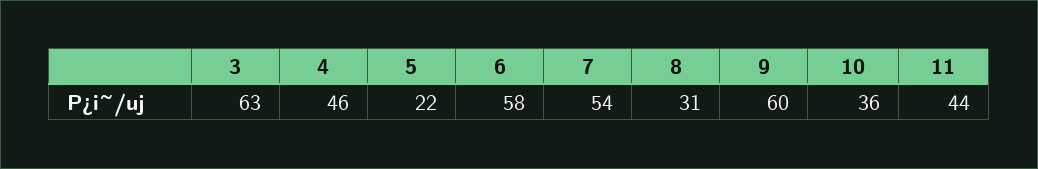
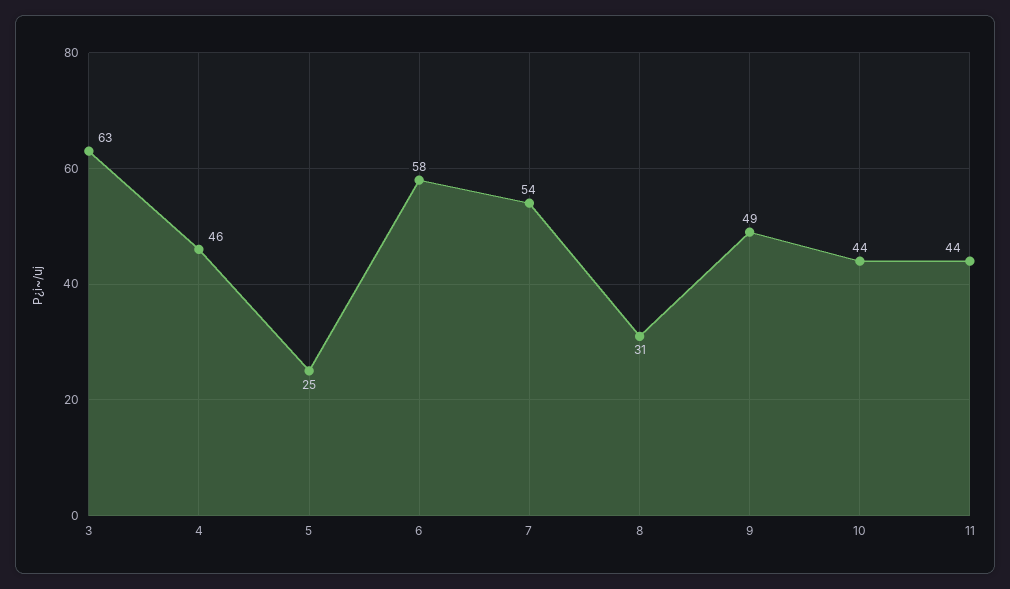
  {
    "3": 63,
    "4": 46,
-   "5": 22,
+   "5": 25,
    "6": 58,
    "7": 54,
    "8": 31,
-   "9": 60,
+   "9": 49,
-   "10": 36,
+   "10": 44,
    "11": 44
  }

